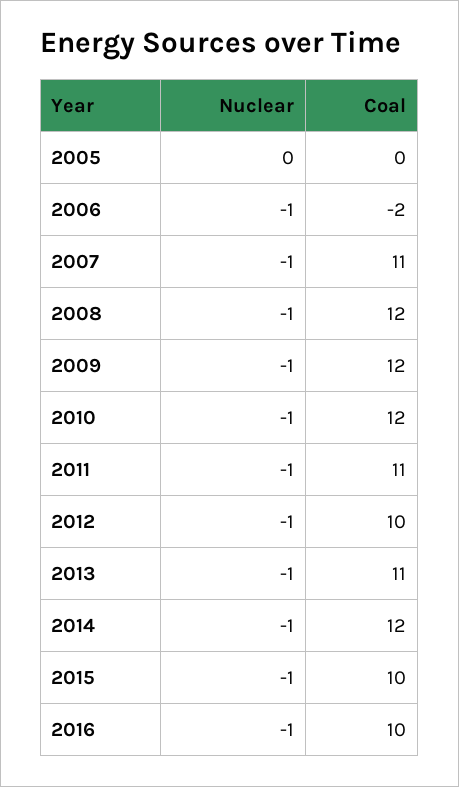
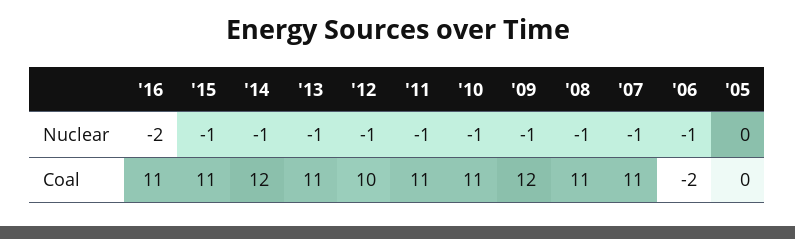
  {
    "Nuclear": {
      "2005": 0,
      "2006": -1,
      "2007": -1,
      "2008": -1,
      "2009": -1,
      "2010": -1,
      "2011": -1,
      "2012": -1,
      "2013": -1,
      "2014": -1,
      "2015": -1,
-     "2016": -1
+     "2016": -2
    },
    "Coal": {
      "2005": 0,
      "2006": -2,
      "2007": 11,
-     "2008": 12,
+     "2008": 11,
      "2009": 12,
-     "2010": 12,
+     "2010": 11,
      "2011": 11,
      "2012": 10,
      "2013": 11,
      "2014": 12,
-     "2015": 10,
+     "2015": 11,
-     "2016": 10
+     "2016": 11
    }
  }

